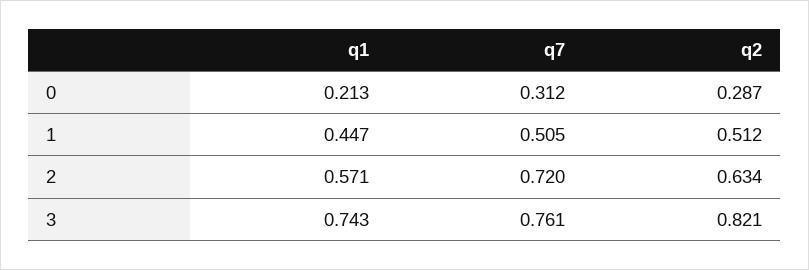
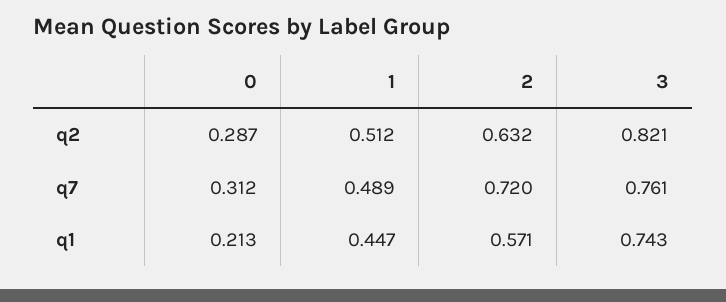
  {
    "q1": {
      "0": 0.213,
      "1": 0.447,
      "2": 0.571,
      "3": 0.743
    },
    "q7": {
      "0": 0.312,
-     "1": 0.505,
+     "1": 0.489,
      "2": 0.72,
      "3": 0.761
    },
    "q2": {
      "0": 0.287,
      "1": 0.512,
-     "2": 0.634,
+     "2": 0.632,
      "3": 0.821
    }
  }

